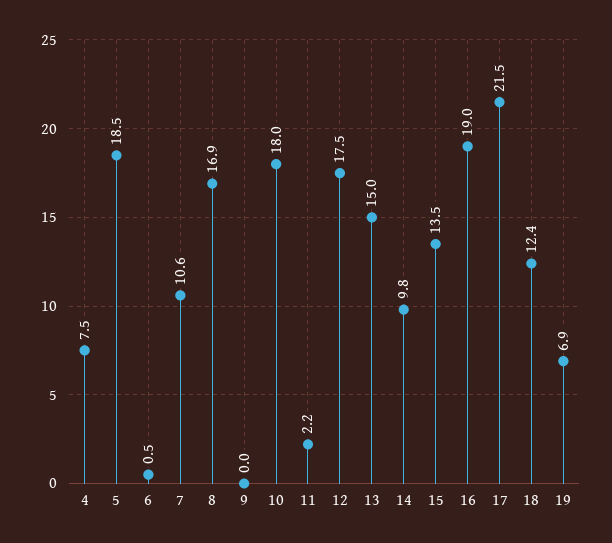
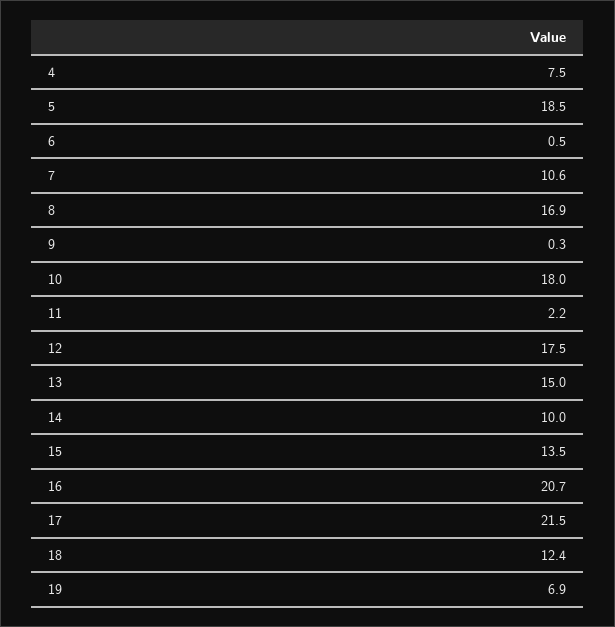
  {
    "4": 7.5,
    "5": 18.5,
    "6": 0.5,
    "7": 10.6,
    "8": 16.9,
-   "9": 0,
+   "9": 0.3,
    "10": 18,
    "11": 2.2,
    "12": 17.5,
    "13": 15,
-   "14": 9.8,
+   "14": 10,
    "15": 13.5,
-   "16": 19,
+   "16": 20.7,
    "17": 21.5,
    "18": 12.4,
    "19": 6.9
  }

